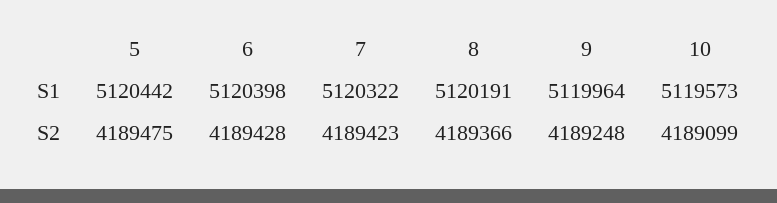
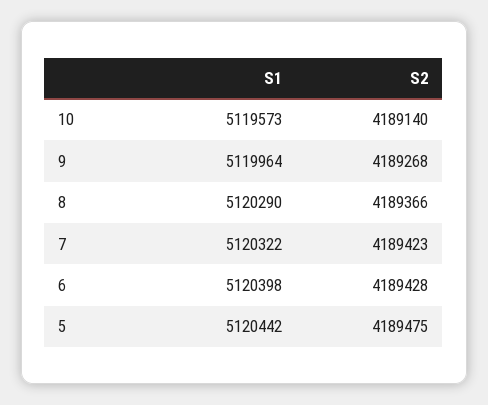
  {
    "5": {
      "S1": 5120442,
      "S2": 4189475
    },
    "6": {
      "S1": 5120398,
      "S2": 4189428
    },
    "7": {
      "S1": 5120322,
      "S2": 4189423
    },
    "8": {
-     "S1": 5120191,
+     "S1": 5120290,
      "S2": 4189366
    },
    "9": {
      "S1": 5119964,
-     "S2": 4189248
+     "S2": 4189268
    },
    "10": {
      "S1": 5119573,
-     "S2": 4189099
+     "S2": 4189140
    }
  }

